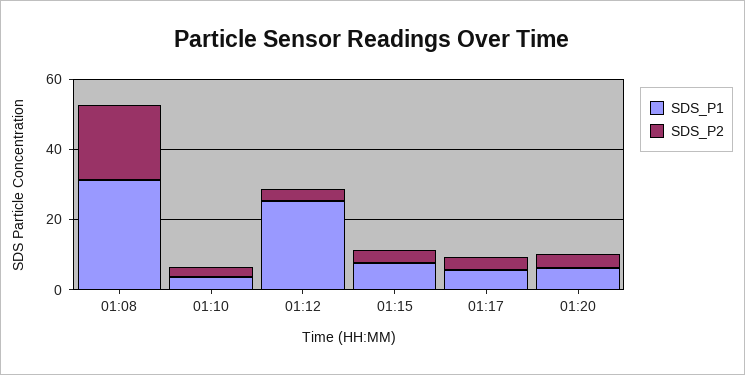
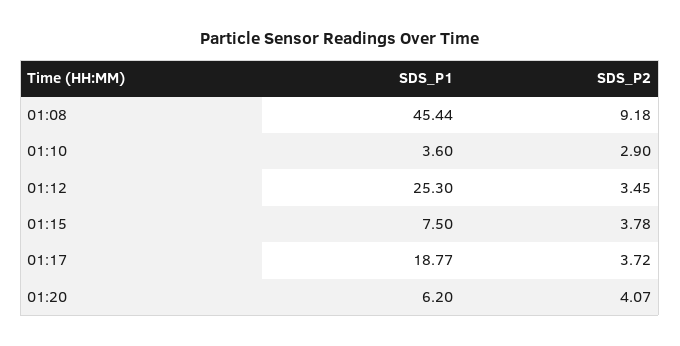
  {
    "SDS_P1": {
-     "01:08": 30,
+     "01:08": 45.44,
      "01:10": 3.6,
      "01:12": 25.3,
      "01:15": 7.5,
-     "01:17": 5,
+     "01:17": 18.77,
      "01:20": 6.2
    },
    "SDS_P2": {
-     "01:08": 20,
+     "01:08": 9.18,
      "01:10": 2.9,
      "01:12": 3.45,
      "01:15": 3.78,
      "01:17": 3.72,
      "01:20": 4.07
    }
  }

